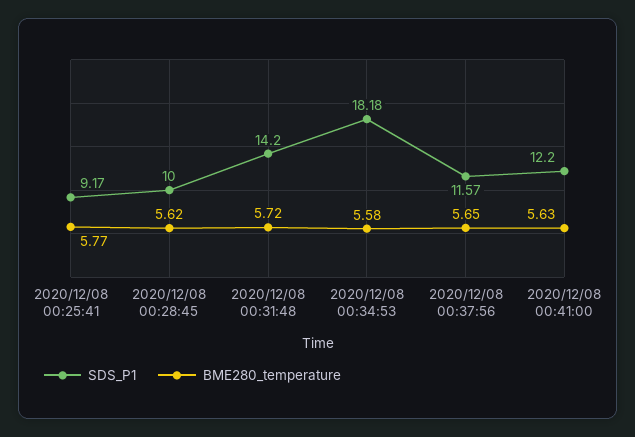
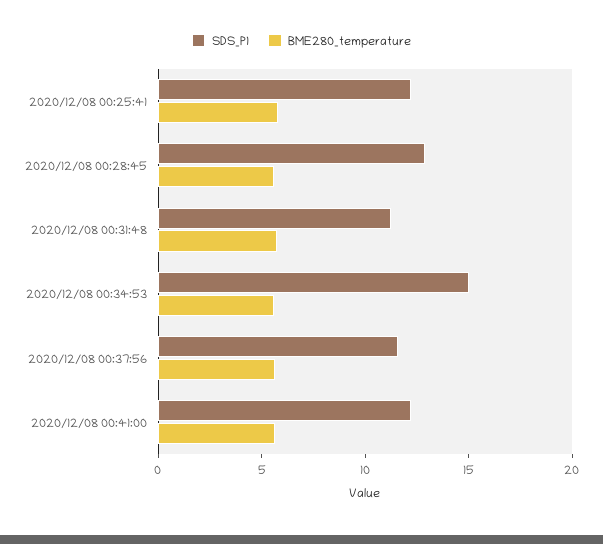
  {
    "SDS_P1": {
-     "2020/12/08 00:25:41": 9.17,
+     "2020/12/08 00:25:41": 12,
-     "2020/12/08 00:28:45": 10,
+     "2020/12/08 00:28:45": 13,
-     "2020/12/08 00:31:48": 14.2,
+     "2020/12/08 00:31:48": 11,
-     "2020/12/08 00:34:53": 18.18,
+     "2020/12/08 00:34:53": 15,
      "2020/12/08 00:37:56": 11.57,
      "2020/12/08 00:41:00": 12.2
    },
    "BME280_temperature": {
      "2020/12/08 00:25:41": 5.77,
      "2020/12/08 00:28:45": 5.62,
      "2020/12/08 00:31:48": 5.72,
      "2020/12/08 00:34:53": 5.58,
      "2020/12/08 00:37:56": 5.65,
      "2020/12/08 00:41:00": 5.63
    }
  }

